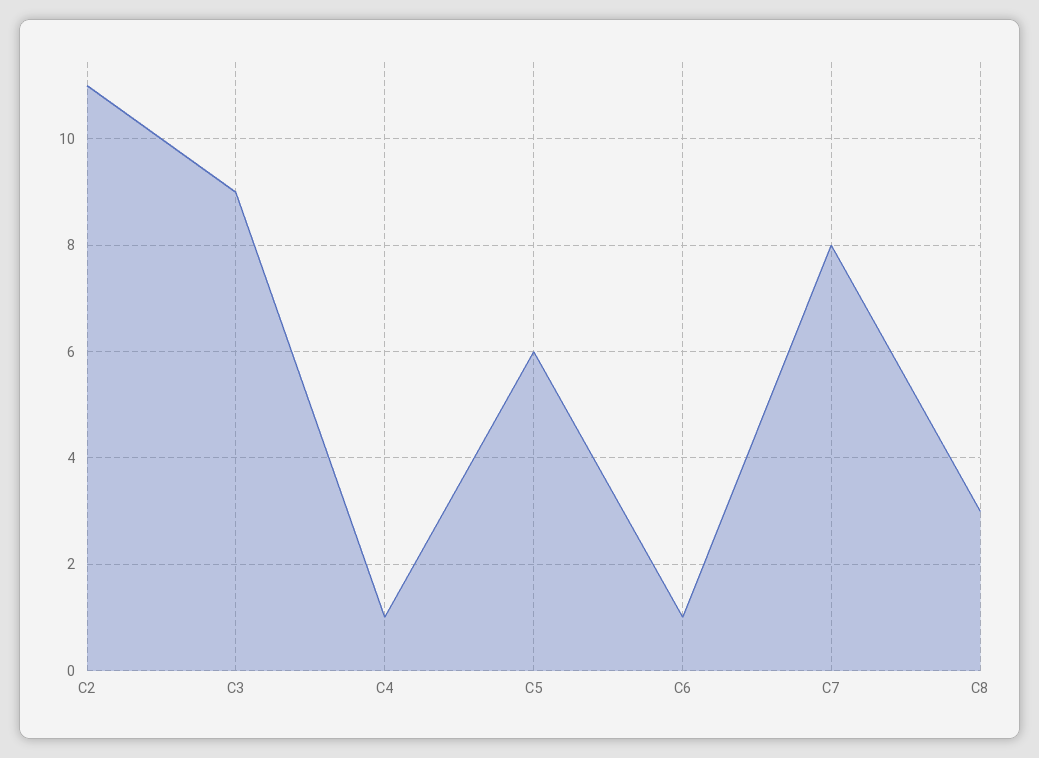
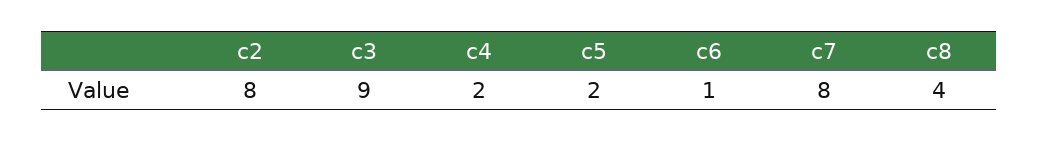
  {
-   "C2": 11,
+   "C2": 8,
    "C3": 9,
-   "C4": 1,
+   "C4": 2,
-   "C5": 6,
+   "C5": 2,
    "C6": 1,
    "C7": 8,
-   "C8": 3
+   "C8": 4
  }

